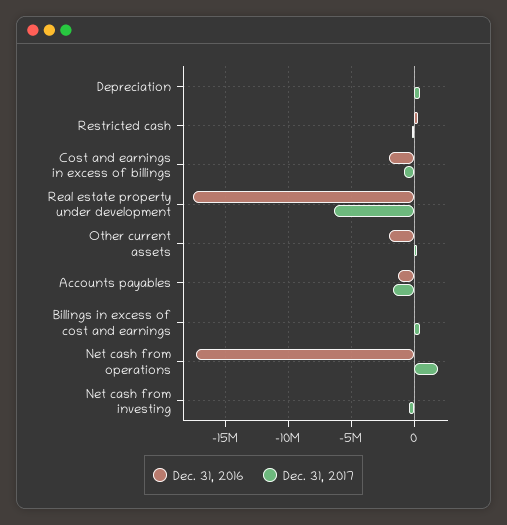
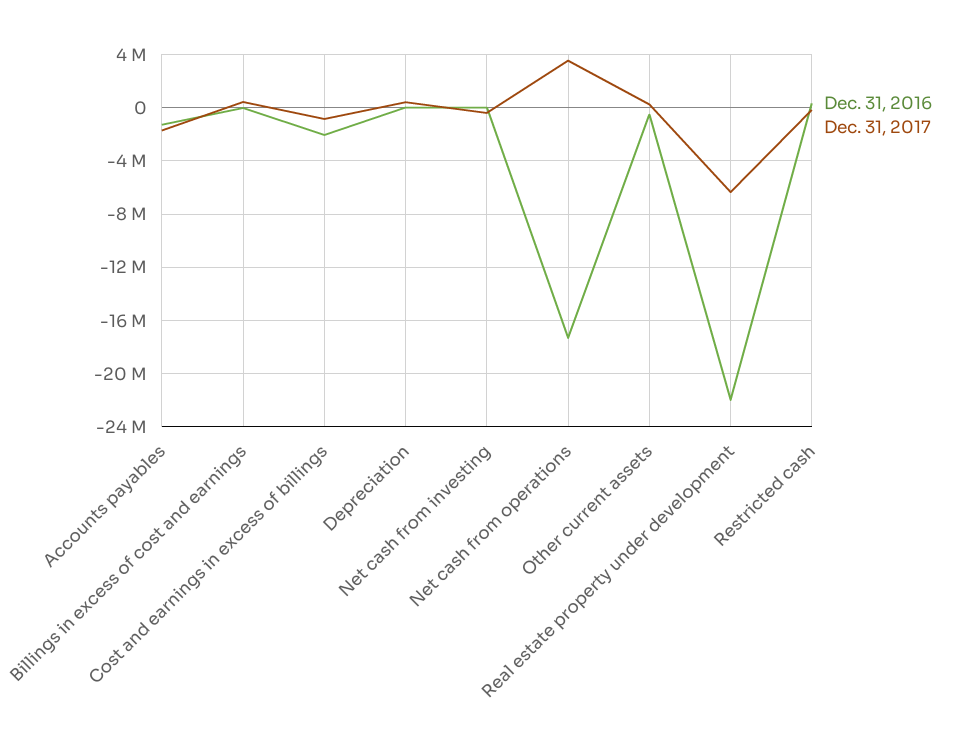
  {
    "Dec. 31, 2016": {
      "Depreciation": 0,
      "Restricted cash": 500000,
      "Cost and earnings in excess of billings": -2000000,
-     "Real estate property under development": -17500000,
+     "Real estate property under development": -22000000,
-     "Other current assets": -2000000,
+     "Other current assets": -500000,
      "Accounts payables": -1500000,
      "Billings in excess of cost and earnings": 0,
      "Net cash from operations": -17500000,
      "Net cash from investing": 0
    },
    "Dec. 31, 2017": {
      "Depreciation": 500000,
      "Restricted cash": 0,
      "Cost and earnings in excess of billings": -1000000,
      "Real estate property under development": -6500000,
      "Other current assets": 0,
      "Accounts payables": -1500000,
      "Billings in excess of cost and earnings": 500000,
-     "Net cash from operations": 2000000,
+     "Net cash from operations": 3500000,
      "Net cash from investing": -500000
    }
  }

